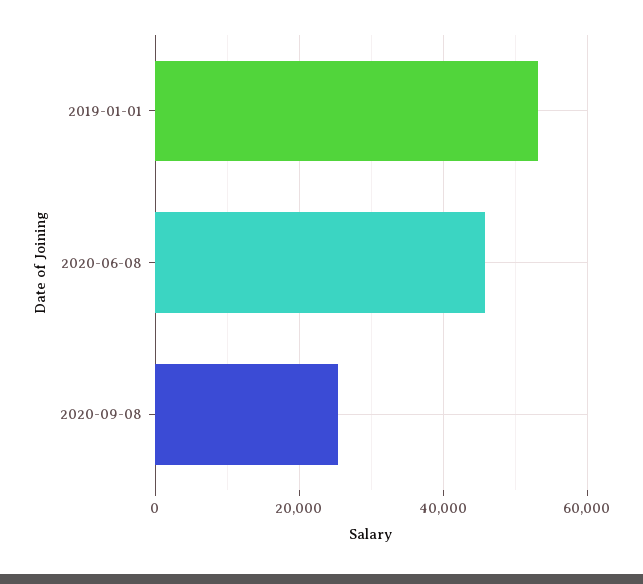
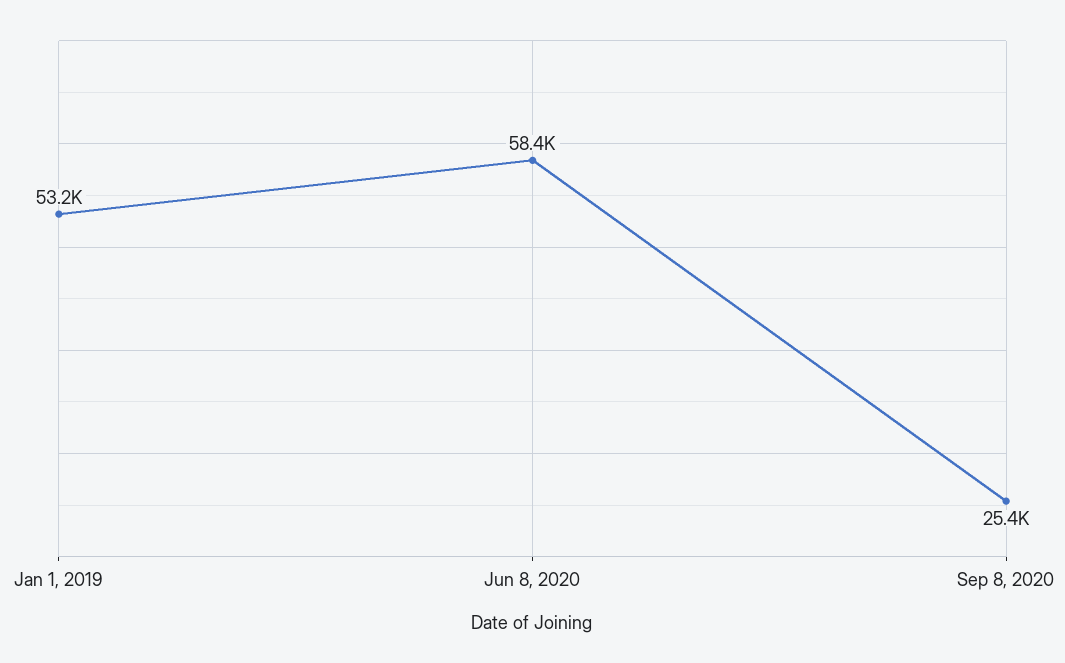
  {
    "2019-01-01": 53200,
-   "2020-06-08": 46000,
+   "2020-06-08": 58400,
    "2020-09-08": 25400
  }

